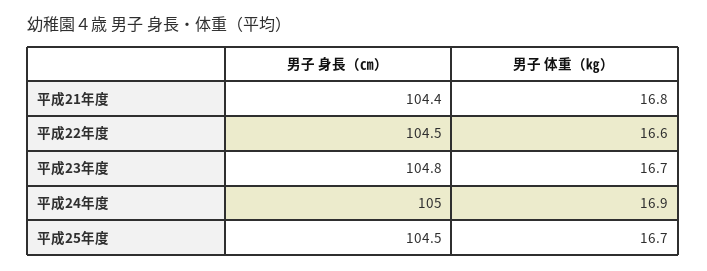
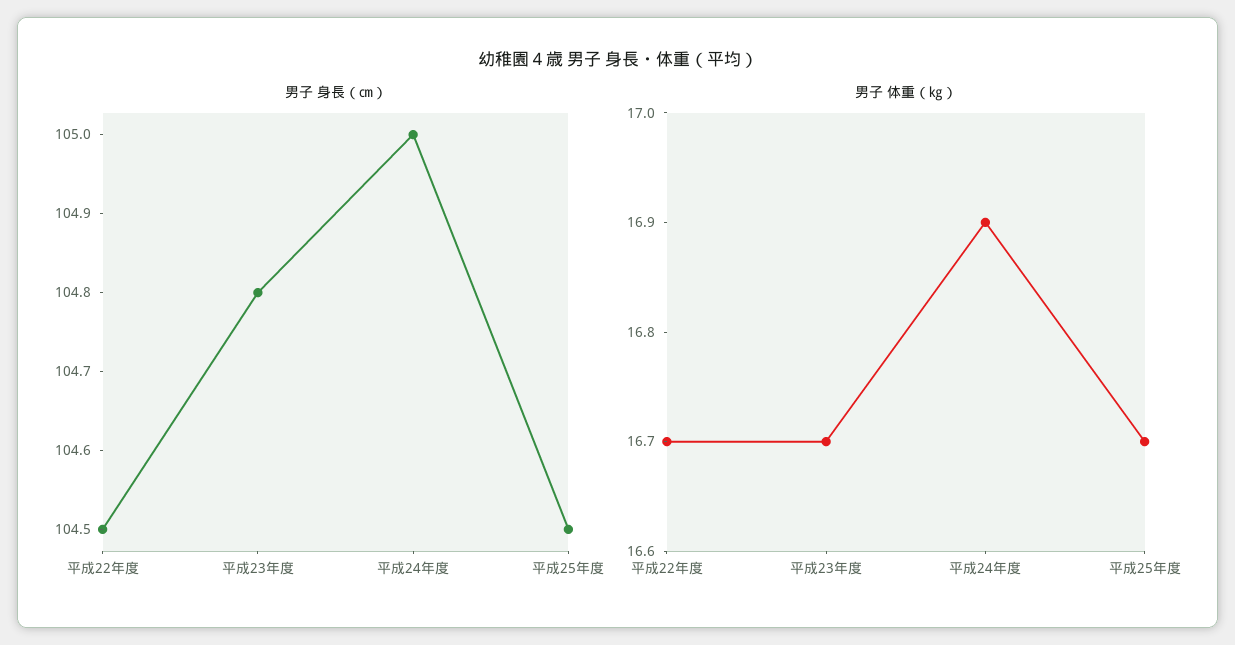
  {
    "男子 身長（㎝）": {
-     "平成21年度": 104.4,
      "平成22年度": 104.5,
      "平成23年度": 104.8,
      "平成24年度": 105,
      "平成25年度": 104.5
    },
    "男子 体重（㎏）": {
-     "平成21年度": 16.8,
-     "平成22年度": 16.6,
+     "平成22年度": 16.7,
      "平成23年度": 16.7,
      "平成24年度": 16.9,
      "平成25年度": 16.7
    }
  }

